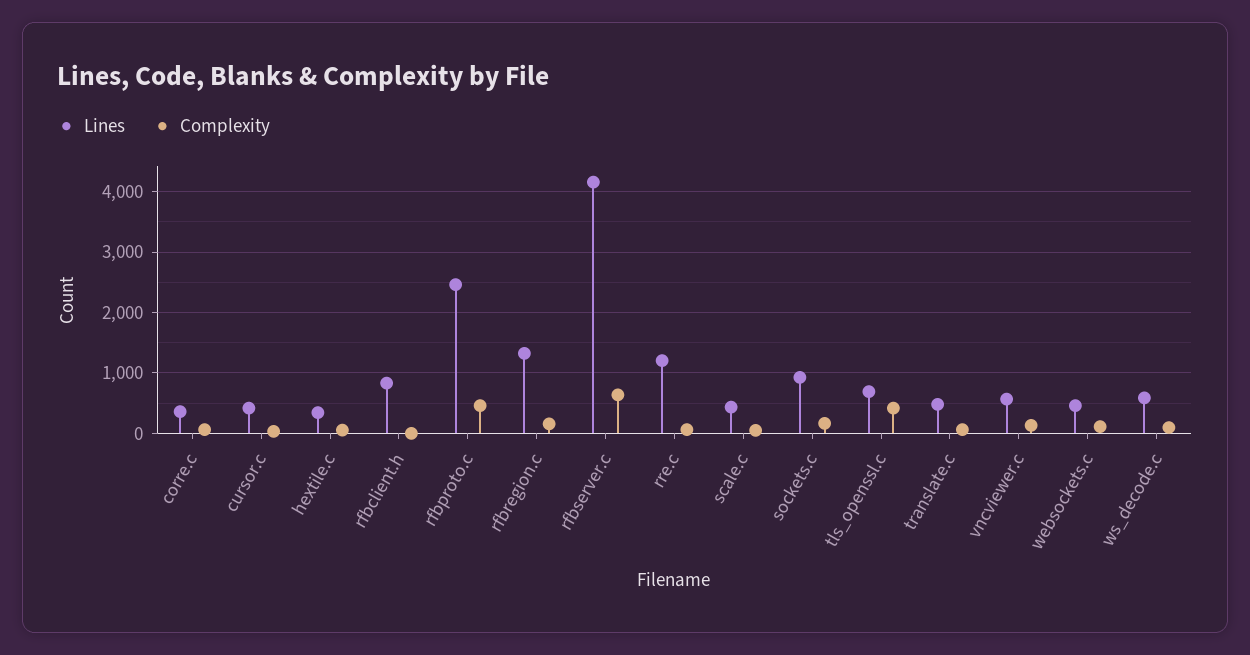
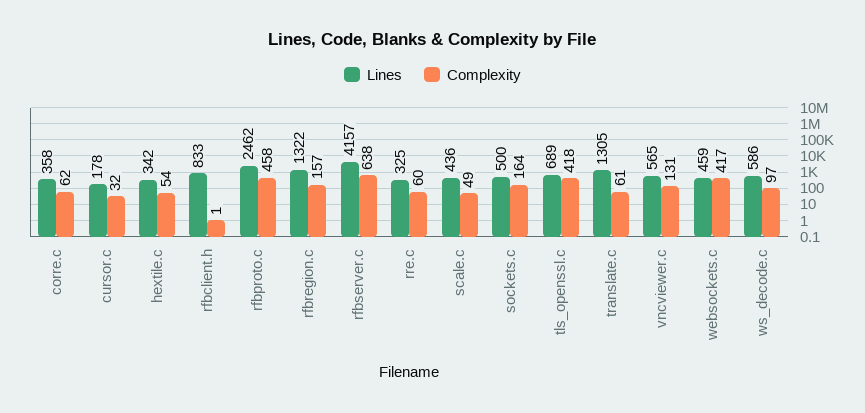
  {
    "Lines": {
      "corre.c": 358,
-     "cursor.c": 400,
+     "cursor.c": 178,
      "hextile.c": 342,
      "rfbclient.h": 833,
      "rfbproto.c": 2462,
      "rfbregion.c": 1322,
      "rfbserver.c": 4157,
-     "rre.c": 1200,
+     "rre.c": 325,
      "scale.c": 436,
-     "sockets.c": 900,
+     "sockets.c": 500,
      "tls_openssl.c": 689,
-     "translate.c": 500,
+     "translate.c": 1305,
      "vncviewer.c": 565,
      "websockets.c": 459,
      "ws_decode.c": 586
    },
    "Complexity": {
      "corre.c": 62,
      "cursor.c": 32,
      "hextile.c": 54,
      "rfbclient.h": 1,
      "rfbproto.c": 458,
      "rfbregion.c": 157,
      "rfbserver.c": 638,
      "rre.c": 60,
      "scale.c": 49,
      "sockets.c": 164,
      "tls_openssl.c": 418,
      "translate.c": 61,
      "vncviewer.c": 131,
-     "websockets.c": 100,
+     "websockets.c": 417,
      "ws_decode.c": 97
    }
  }

